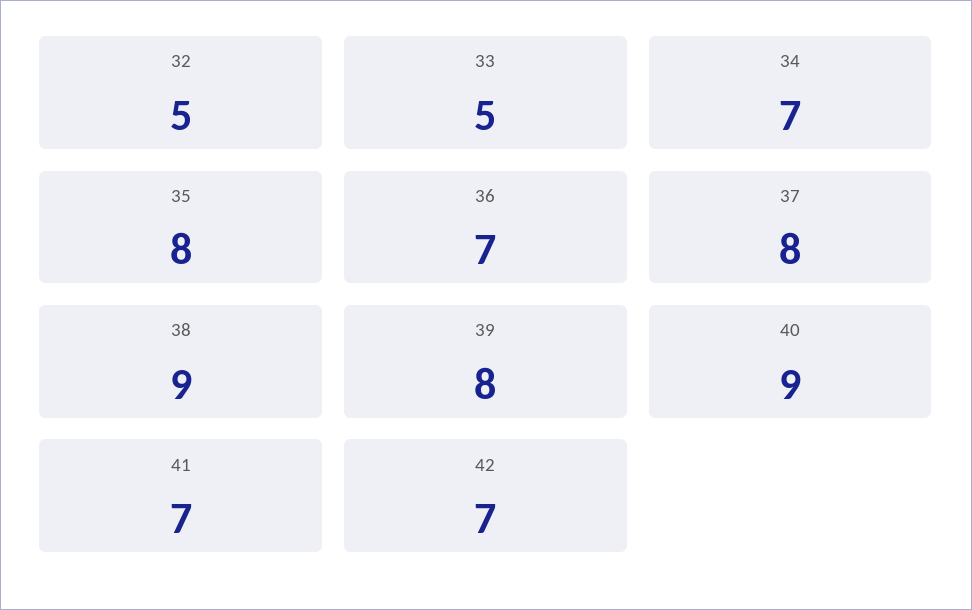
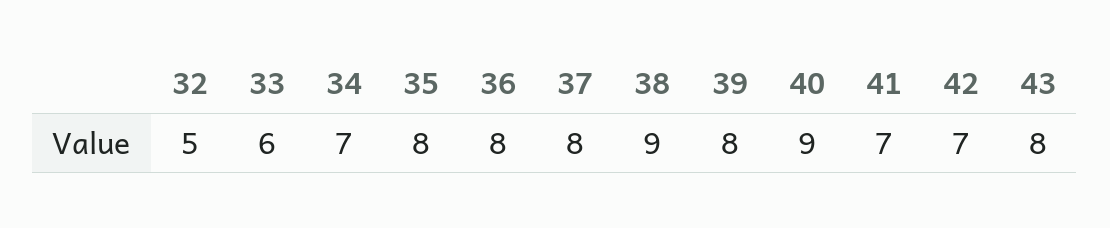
  {
    "32": 5,
-   "33": 5,
+   "33": 6,
    "34": 7,
    "35": 8,
-   "36": 7,
+   "36": 8,
    "37": 8,
    "38": 9,
    "39": 8,
    "40": 9,
    "41": 7,
-   "42": 7
+   "42": 7,
+   "43": 8
  }

